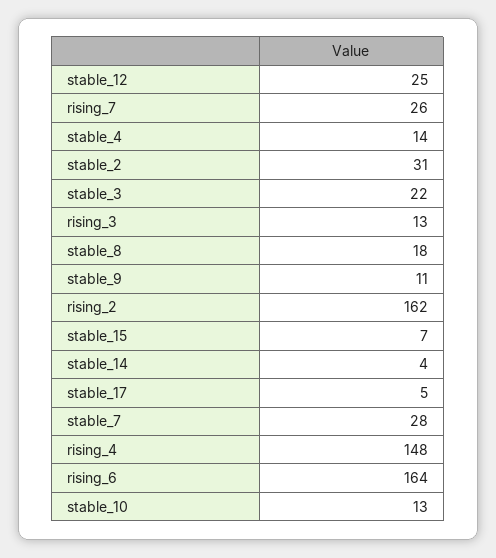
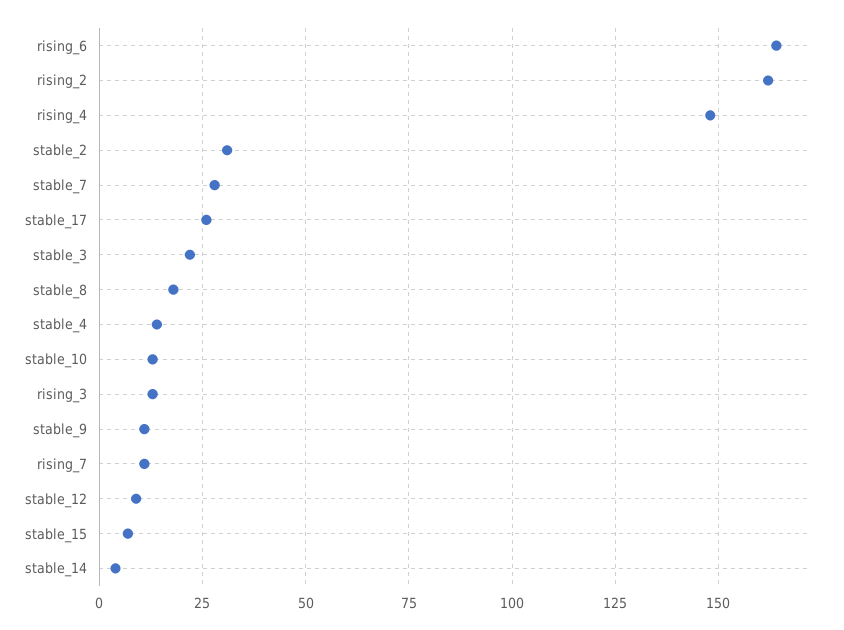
  {
-   "stable_12": 25,
+   "stable_12": 10,
-   "rising_7": 26,
+   "rising_7": 10,
    "stable_4": 14,
    "stable_2": 31,
    "stable_3": 22,
    "rising_3": 13,
    "stable_8": 18,
    "stable_9": 11,
    "rising_2": 162,
    "stable_15": 7,
    "stable_14": 4,
-   "stable_17": 5,
+   "stable_17": 25,
    "stable_7": 28,
    "rising_4": 148,
    "rising_6": 164,
    "stable_10": 13
  }

